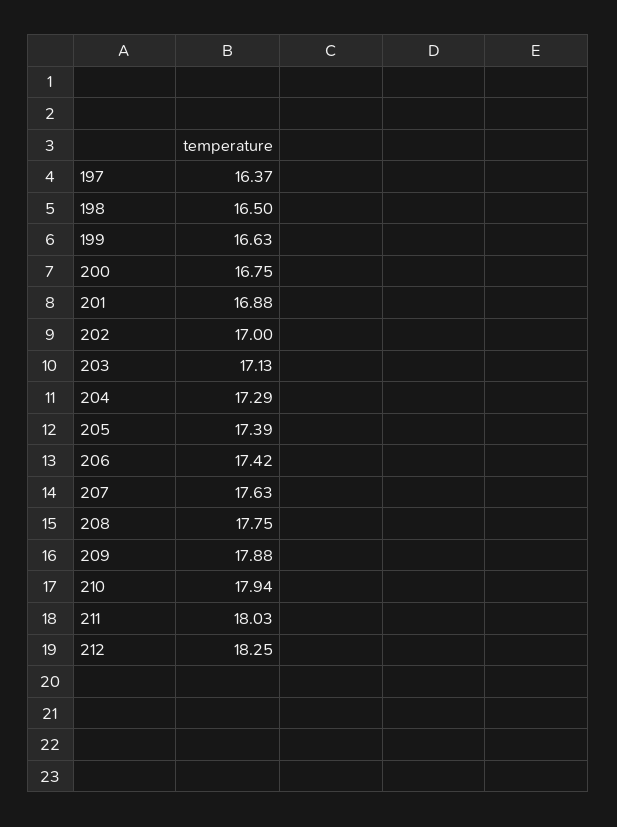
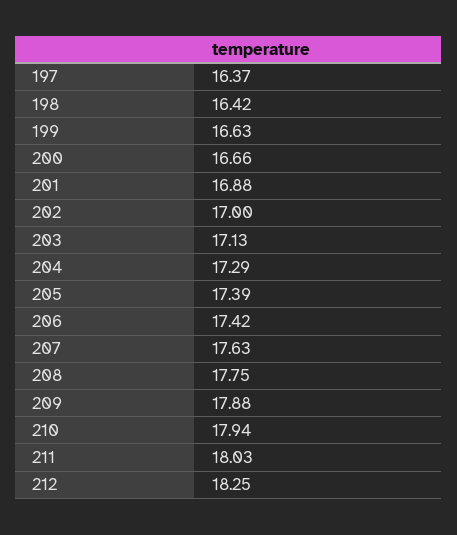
  {
    "197": 16.37,
-   "198": 16.5,
+   "198": 16.42,
    "199": 16.63,
-   "200": 16.75,
+   "200": 16.66,
    "201": 16.88,
    "202": 17,
    "203": 17.13,
    "204": 17.29,
    "205": 17.39,
    "206": 17.42,
    "207": 17.63,
    "208": 17.75,
    "209": 17.88,
    "210": 17.94,
    "211": 18.03,
    "212": 18.25
  }

